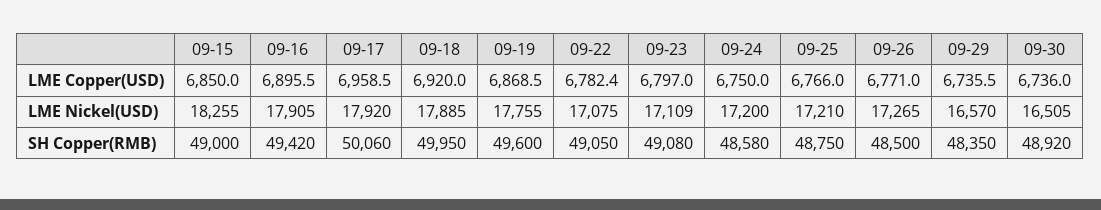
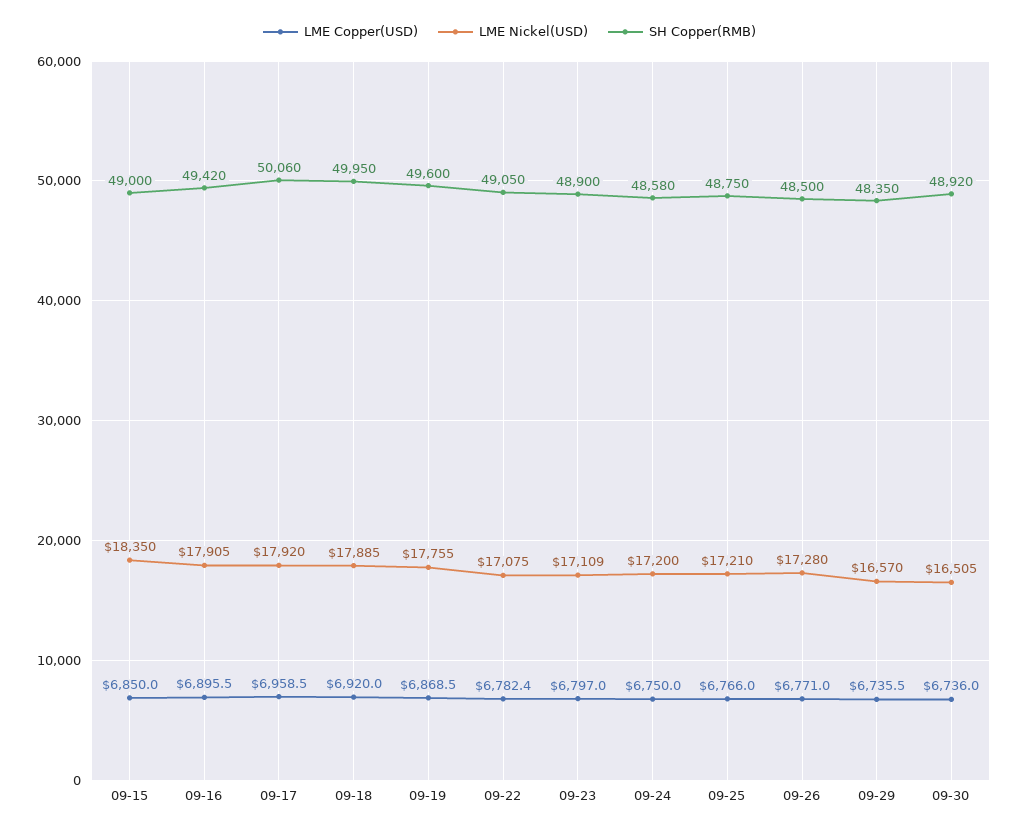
  {
    "LME Copper(USD)": {
      "09-15": 6850,
      "09-16": 6895.5,
      "09-17": 6958.5,
      "09-18": 6920,
      "09-19": 6868.5,
      "09-22": 6782.4,
      "09-23": 6797,
      "09-24": 6750,
      "09-25": 6766,
      "09-26": 6771,
      "09-29": 6735.5,
      "09-30": 6736
    },
    "LME Nickel(USD)": {
-     "09-15": 18255,
+     "09-15": 18350,
      "09-16": 17905,
      "09-17": 17920,
      "09-18": 17885,
      "09-19": 17755,
      "09-22": 17075,
      "09-23": 17109,
      "09-24": 17200,
      "09-25": 17210,
-     "09-26": 17265,
+     "09-26": 17280,
      "09-29": 16570,
      "09-30": 16505
    },
    "SH Copper(RMB)": {
      "09-15": 49000,
      "09-16": 49420,
      "09-17": 50060,
      "09-18": 49950,
      "09-19": 49600,
      "09-22": 49050,
-     "09-23": 49080,
+     "09-23": 48900,
      "09-24": 48580,
      "09-25": 48750,
      "09-26": 48500,
      "09-29": 48350,
      "09-30": 48920
    }
  }

